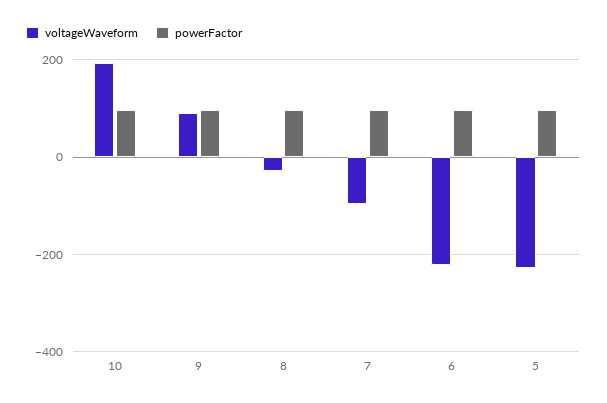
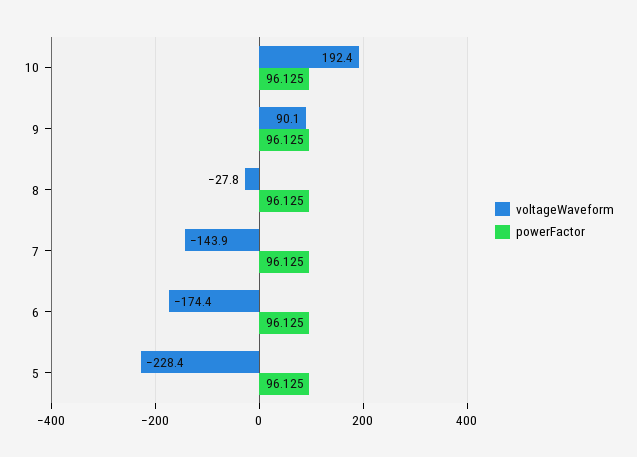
  {
    "voltageWaveform": {
      "10": 192.4,
      "9": 90.1,
      "8": -27.8,
-     "7": -100,
+     "7": -143.9,
-     "6": -220,
+     "6": -174.4,
      "5": -228.4
    },
    "powerFactor": {
      "10": 96.125,
      "9": 96.125,
      "8": 96.125,
      "7": 96.125,
      "6": 96.125,
      "5": 96.125
    }
  }

